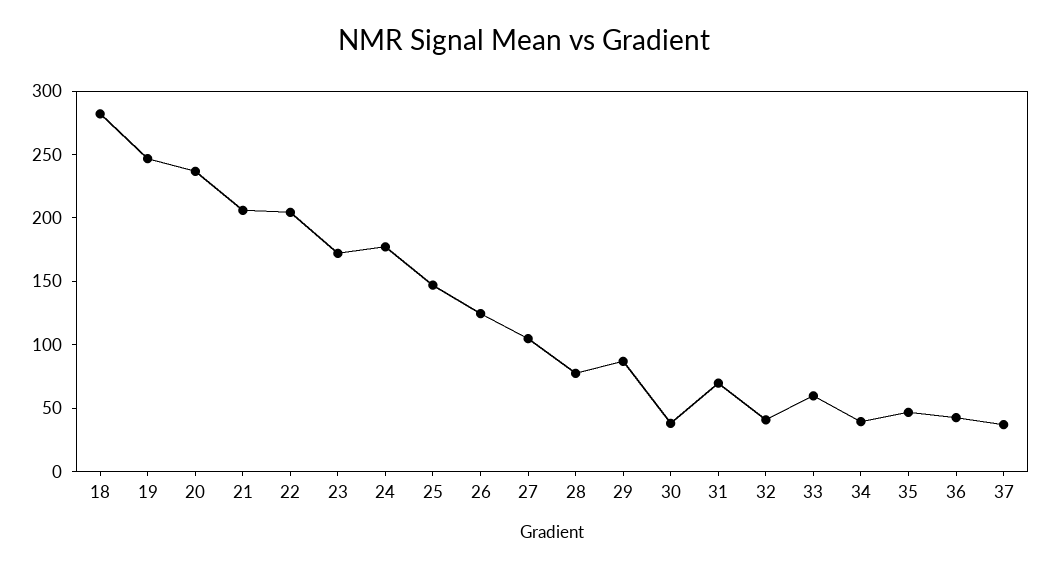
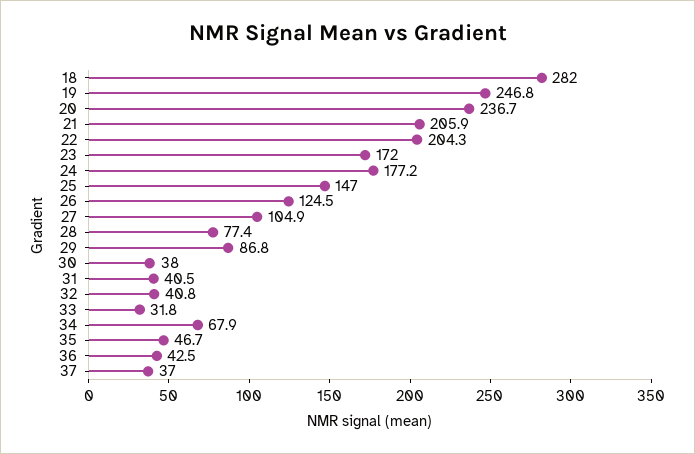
  {
    "18": 282,
    "19": 246.8,
    "20": 236.7,
    "21": 205.9,
    "22": 204.3,
    "23": 172,
    "24": 177.2,
    "25": 147,
    "26": 124.5,
    "27": 104.9,
    "28": 77.4,
    "29": 86.8,
    "30": 38,
-   "31": 70,
+   "31": 40.5,
    "32": 40.8,
-   "33": 60,
+   "33": 31.8,
-   "34": 40,
+   "34": 67.9,
    "35": 46.7,
    "36": 42.5,
    "37": 37
  }

